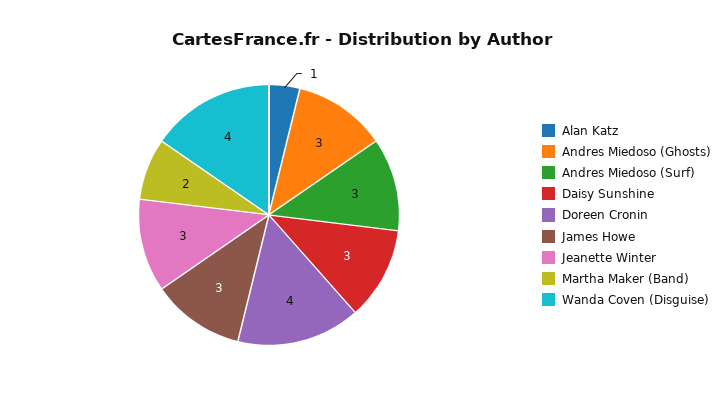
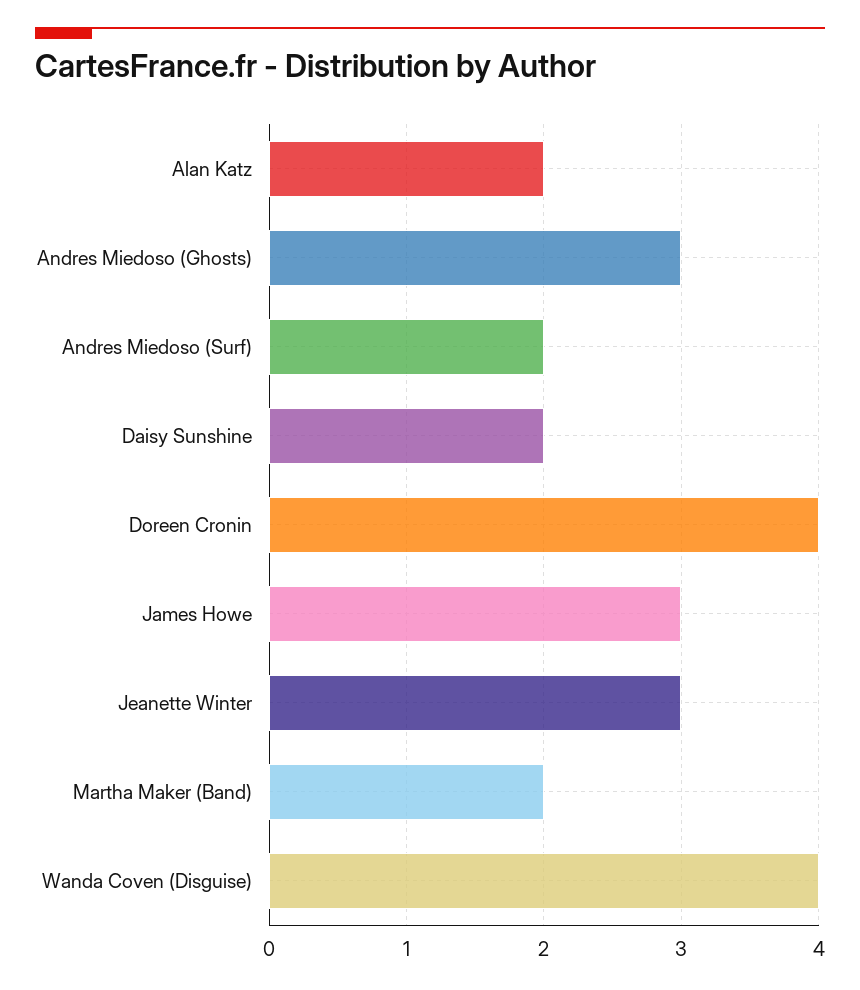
  {
-   "Alan Katz": 1,
+   "Alan Katz": 2,
    "Andres Miedoso (Ghosts)": 3,
-   "Andres Miedoso (Surf)": 3,
+   "Andres Miedoso (Surf)": 2,
-   "Daisy Sunshine": 3,
+   "Daisy Sunshine": 2,
    "Doreen Cronin": 4,
    "James Howe": 3,
    "Jeanette Winter": 3,
    "Martha Maker (Band)": 2,
    "Wanda Coven (Disguise)": 4
  }

